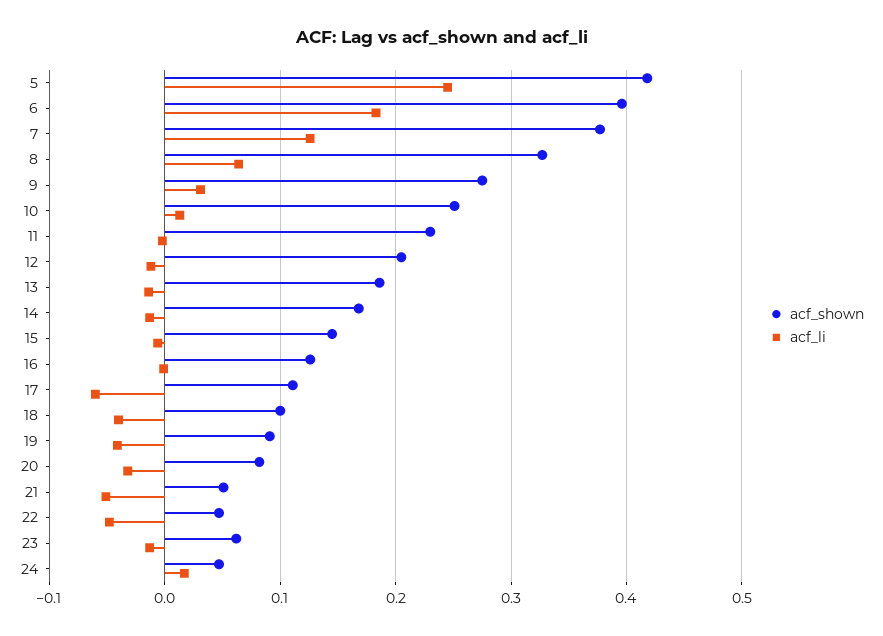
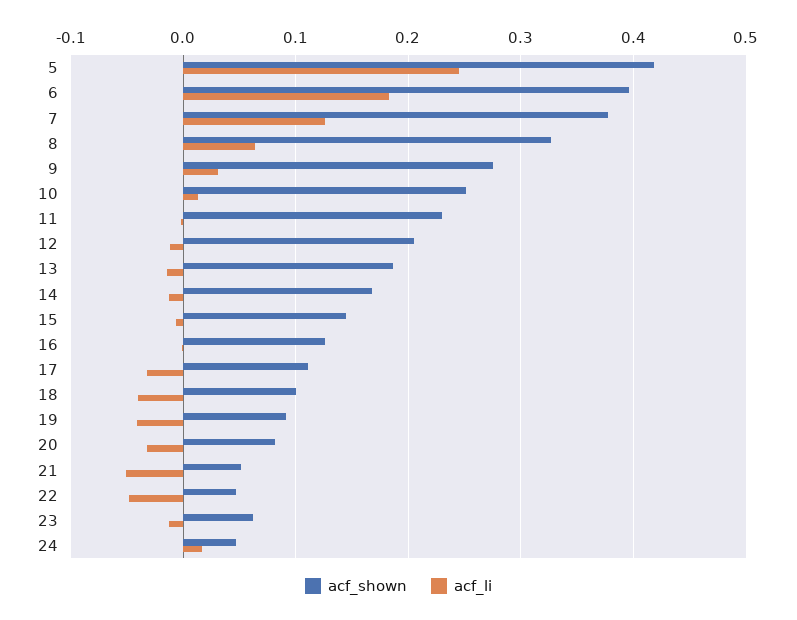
  {
    "acf_shown": {
      "5": 0.42,
      "6": 0.4,
      "7": 0.38,
      "8": 0.33,
      "9": 0.28,
      "10": 0.25,
      "11": 0.23,
      "12": 0.21,
      "13": 0.19,
      "14": 0.17,
      "15": 0.15,
      "16": 0.13,
      "17": 0.11,
      "18": 0.1,
      "19": 0.09,
      "20": 0.08,
      "21": 0.05,
      "22": 0.05,
      "23": 0.06,
      "24": 0.05
    },
    "acf_li": {
      "5": 0.25,
      "6": 0.18,
      "7": 0.13,
      "8": 0.06,
      "9": 0.03,
      "10": 0.01,
      "11": 0,
      "12": -0.01,
      "13": -0.01,
      "14": -0.01,
      "15": -0.01,
      "16": 0,
-     "17": -0.06,
+     "17": -0.03,
      "18": -0.04,
      "19": -0.04,
      "20": -0.03,
      "21": -0.05,
      "22": -0.05,
      "23": -0.01,
      "24": 0.02
    }
  }

